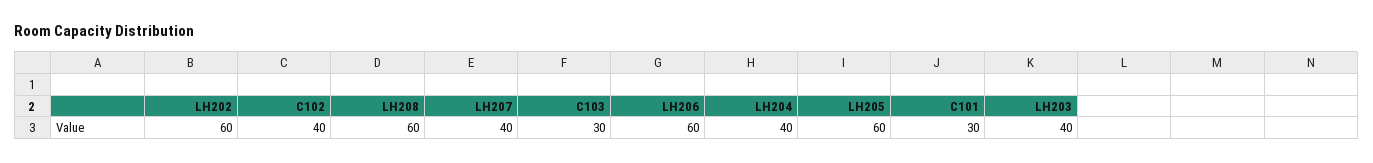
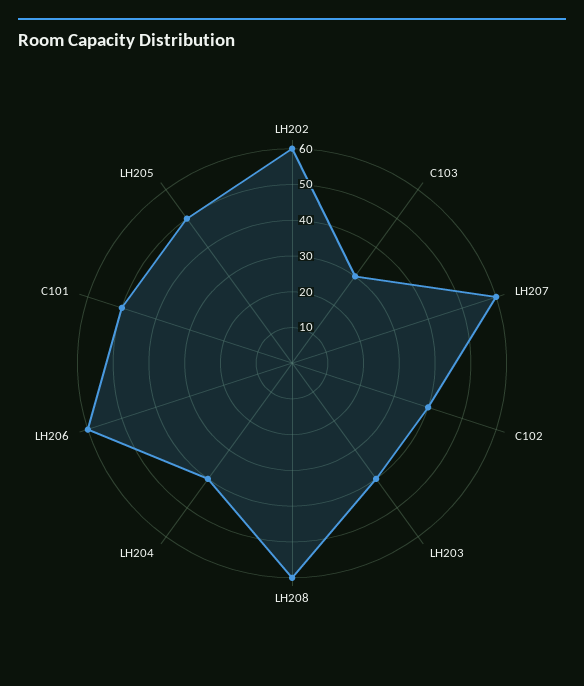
  {
    "LH202": 60,
    "C102": 40,
    "LH208": 60,
-   "LH207": 40,
+   "LH207": 60,
    "C103": 30,
    "LH206": 60,
    "LH204": 40,
-   "LH205": 60,
+   "LH205": 50,
-   "C101": 30,
+   "C101": 50,
    "LH203": 40
  }

